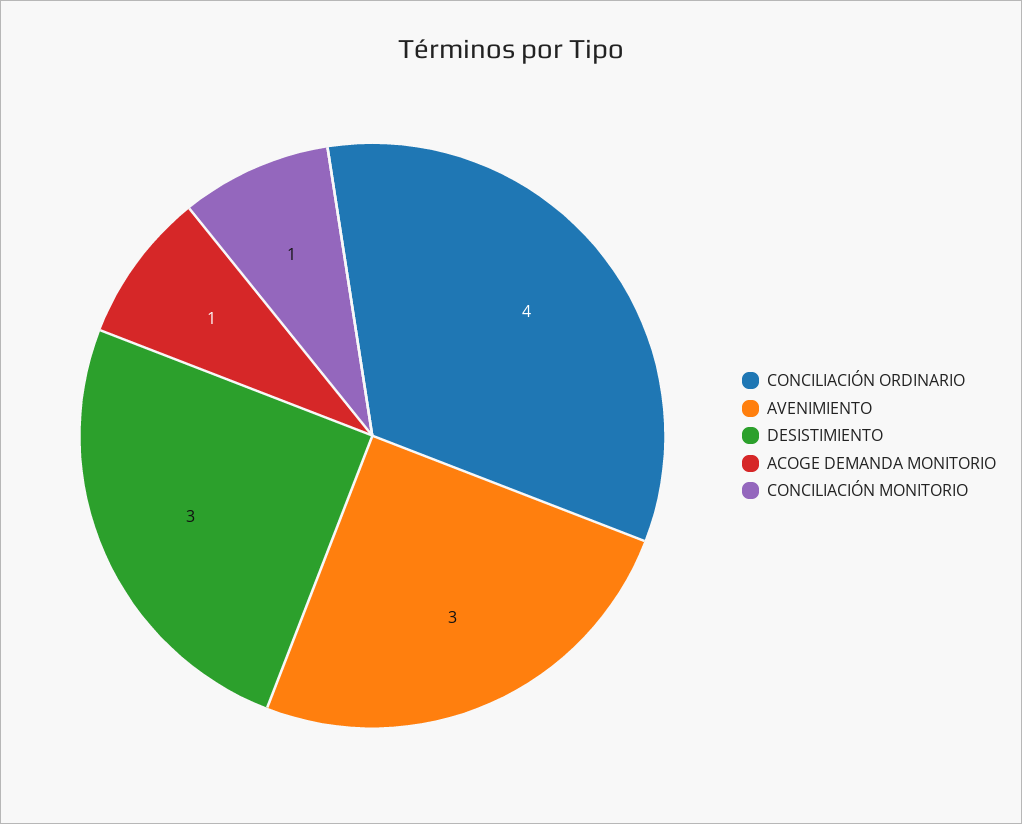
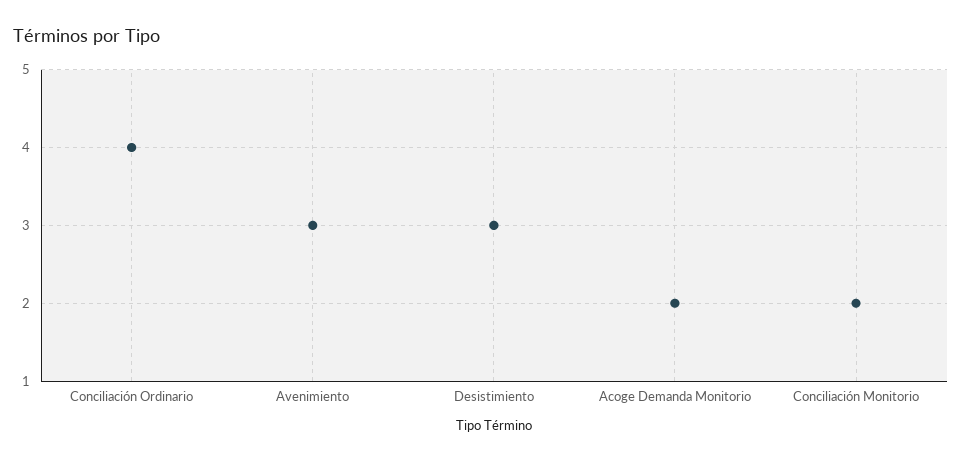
  {
    "CONCILIACIÓN ORDINARIO": 4,
    "AVENIMIENTO": 3,
    "DESISTIMIENTO": 3,
-   "ACOGE DEMANDA MONITORIO": 1,
+   "ACOGE DEMANDA MONITORIO": 2,
-   "CONCILIACIÓN MONITORIO": 1
+   "CONCILIACIÓN MONITORIO": 2
  }

